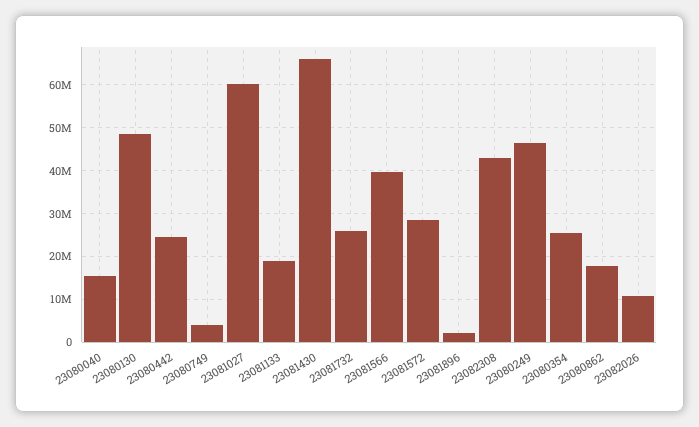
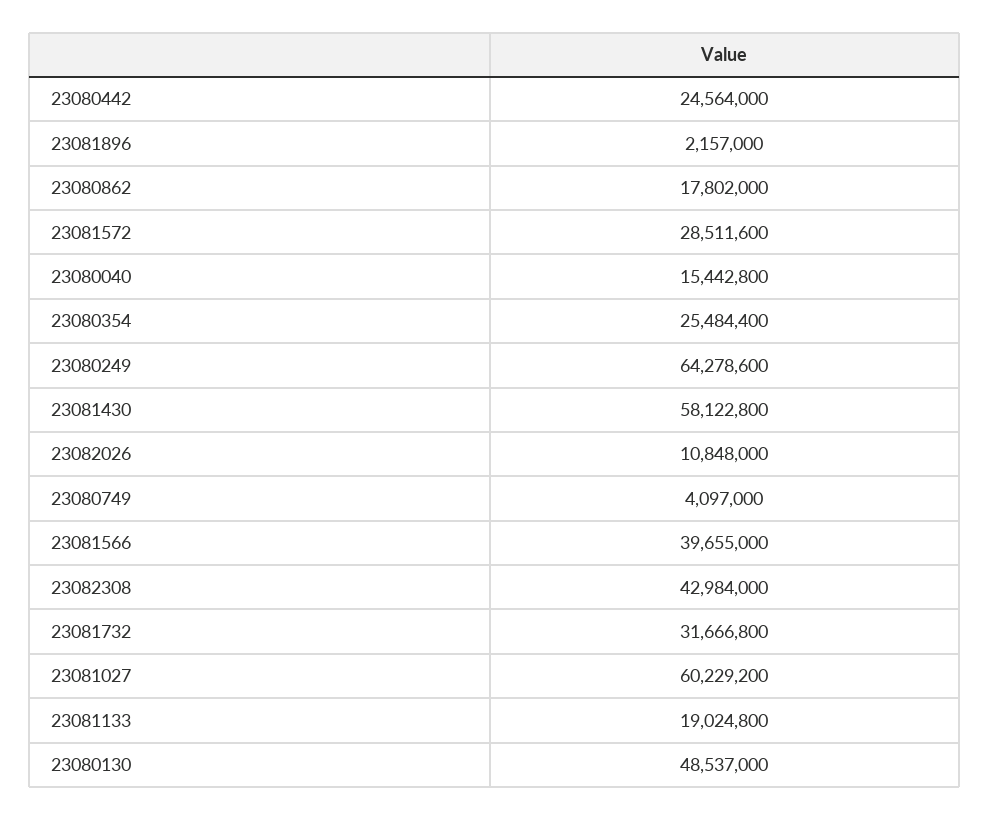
  {
    "23080040": 15442800,
    "23080130": 48537000,
    "23080442": 24564000,
    "23080749": 4097000,
    "23081027": 60229200,
    "23081133": 19024800,
-   "23081430": 66000000,
+   "23081430": 58122800,
-   "23081732": 26000000,
+   "23081732": 31666800,
    "23081566": 39655000,
    "23081572": 28511600,
    "23081896": 2157000,
    "23082308": 42984000,
-   "23080249": 46000000,
+   "23080249": 64278600,
    "23080354": 25484400,
    "23080862": 17802000,
    "23082026": 10848000
  }

